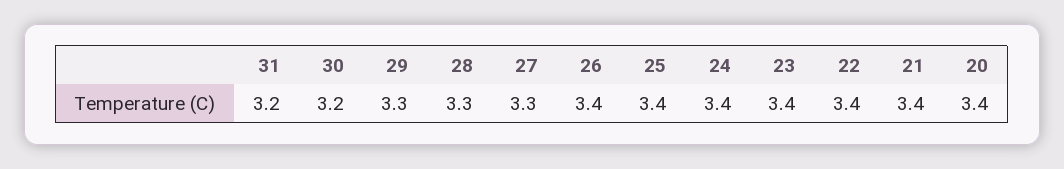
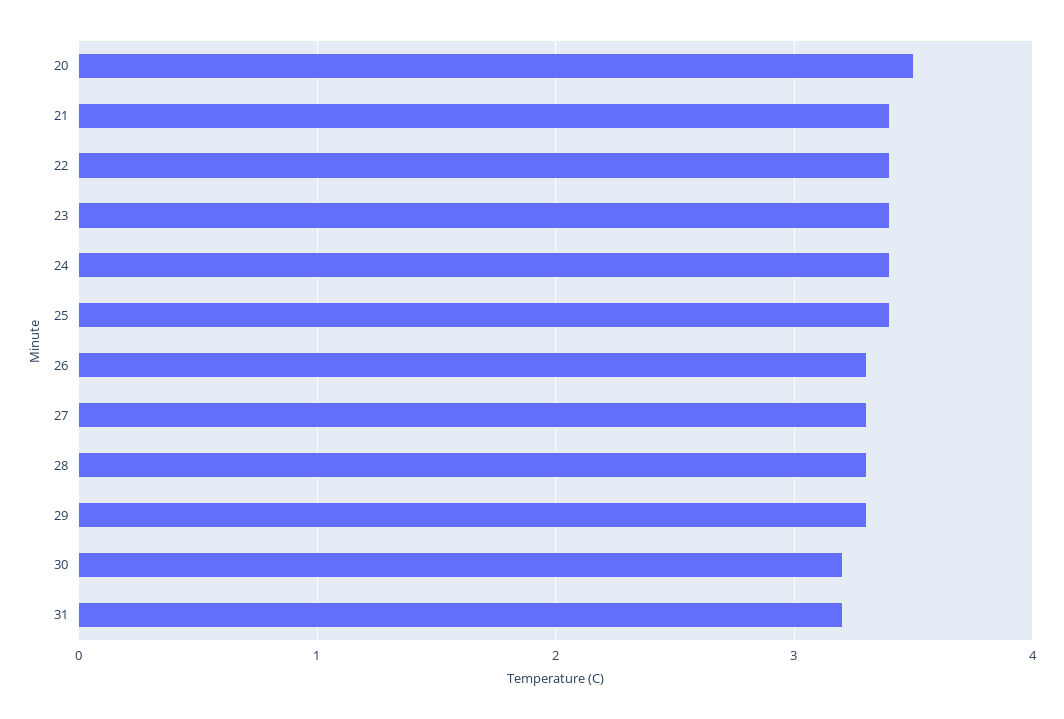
  {
    "31": 3.2,
    "30": 3.2,
    "29": 3.3,
    "28": 3.3,
    "27": 3.3,
-   "26": 3.4,
+   "26": 3.3,
    "25": 3.4,
    "24": 3.4,
    "23": 3.4,
    "22": 3.4,
    "21": 3.4,
-   "20": 3.4
+   "20": 3.5
  }

